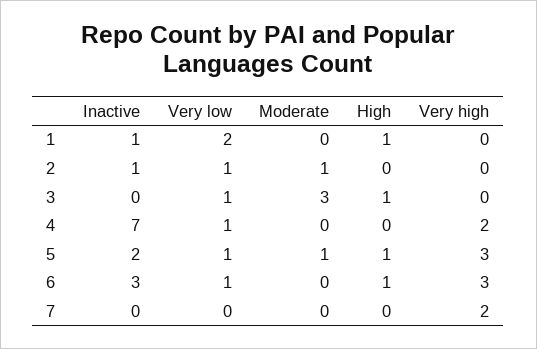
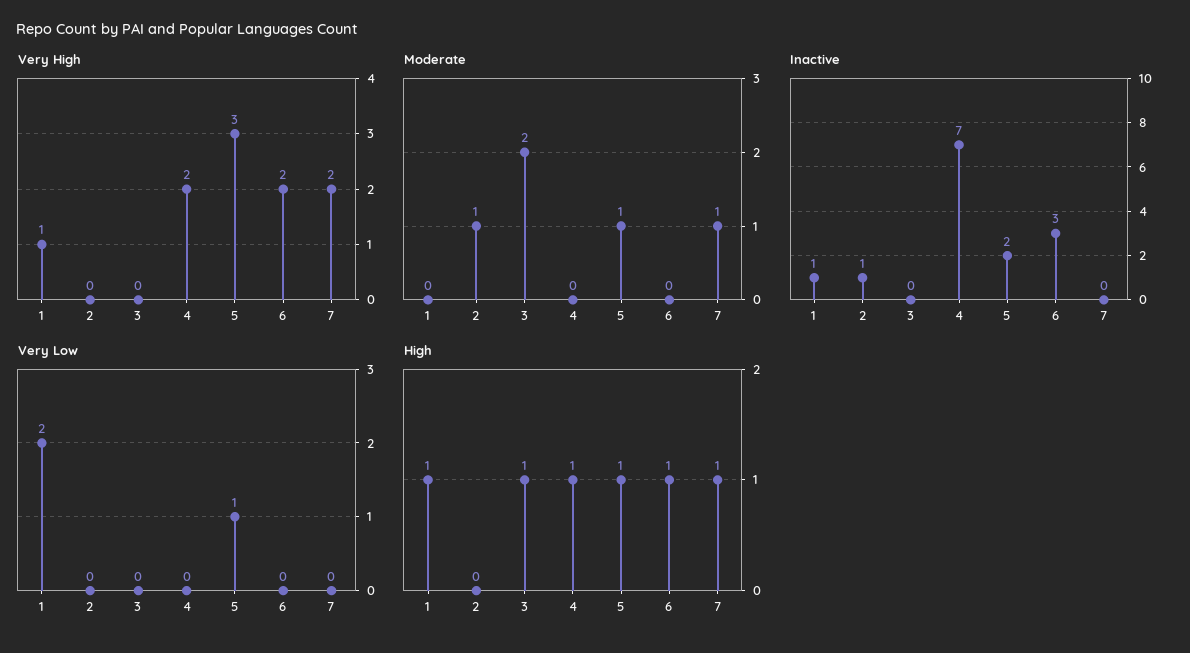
  {
    "Inactive": {
      "1": 1,
      "2": 1,
      "3": 0,
      "4": 7,
      "5": 2,
      "6": 3,
      "7": 0
    },
    "Very low": {
      "1": 2,
-     "2": 1,
+     "2": 0,
-     "3": 1,
+     "3": 0,
-     "4": 1,
+     "4": 0,
      "5": 1,
-     "6": 1,
+     "6": 0,
      "7": 0
    },
    "Moderate": {
      "1": 0,
      "2": 1,
-     "3": 3,
+     "3": 2,
      "4": 0,
      "5": 1,
      "6": 0,
-     "7": 0
+     "7": 1
    },
    "High": {
      "1": 1,
      "2": 0,
      "3": 1,
-     "4": 0,
+     "4": 1,
      "5": 1,
      "6": 1,
-     "7": 0
+     "7": 1
    },
    "Very high": {
-     "1": 0,
+     "1": 1,
      "2": 0,
      "3": 0,
      "4": 2,
      "5": 3,
-     "6": 3,
+     "6": 2,
      "7": 2
    }
  }

